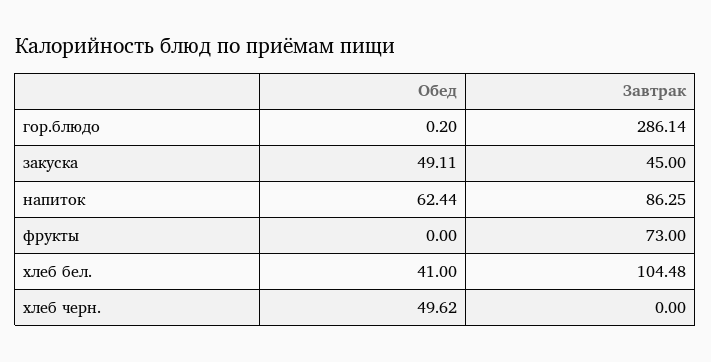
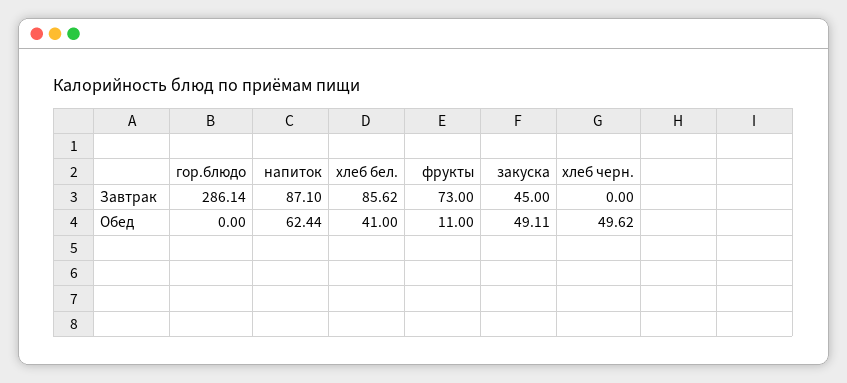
  {
    "Обед": {
-     "гор.блюдо": 0.2,
+     "гор.блюдо": 0,
      "закуска": 49.11,
      "напиток": 62.44,
-     "фрукты": 0,
+     "фрукты": 11,
      "хлеб бел.": 41,
      "хлеб черн.": 49.62
    },
    "Завтрак": {
      "гор.блюдо": 286.14,
      "закуска": 45,
-     "напиток": 86.25,
+     "напиток": 87.1,
      "фрукты": 73,
-     "хлеб бел.": 104.48,
+     "хлеб бел.": 85.62,
      "хлеб черн.": 0
    }
  }

